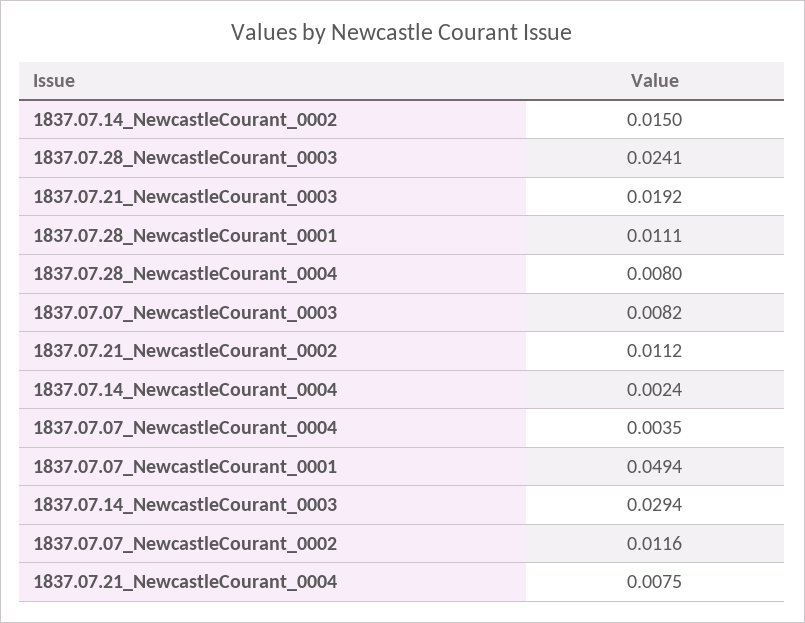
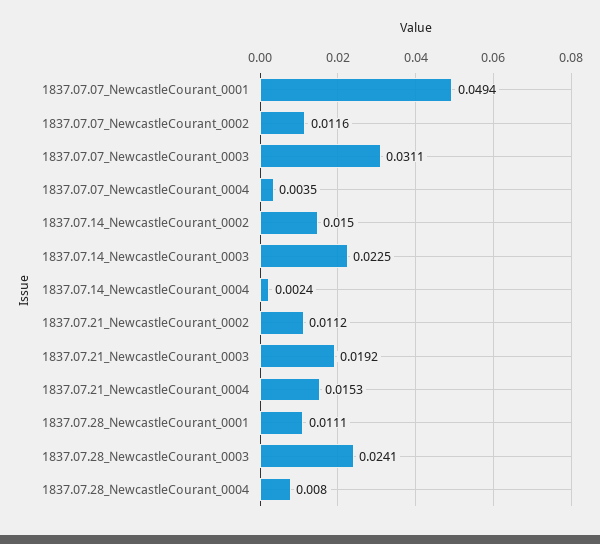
  {
    "1837.07.14_NewcastleCourant_0002": 0.015,
    "1837.07.28_NewcastleCourant_0003": 0.0241,
    "1837.07.21_NewcastleCourant_0003": 0.0192,
    "1837.07.28_NewcastleCourant_0001": 0.0111,
    "1837.07.28_NewcastleCourant_0004": 0.008,
-   "1837.07.07_NewcastleCourant_0003": 0.0082,
+   "1837.07.07_NewcastleCourant_0003": 0.0311,
    "1837.07.21_NewcastleCourant_0002": 0.0112,
    "1837.07.14_NewcastleCourant_0004": 0.0024,
    "1837.07.07_NewcastleCourant_0004": 0.0035,
    "1837.07.07_NewcastleCourant_0001": 0.0494,
-   "1837.07.14_NewcastleCourant_0003": 0.0294,
+   "1837.07.14_NewcastleCourant_0003": 0.0225,
    "1837.07.07_NewcastleCourant_0002": 0.0116,
-   "1837.07.21_NewcastleCourant_0004": 0.0075
+   "1837.07.21_NewcastleCourant_0004": 0.0153
  }

